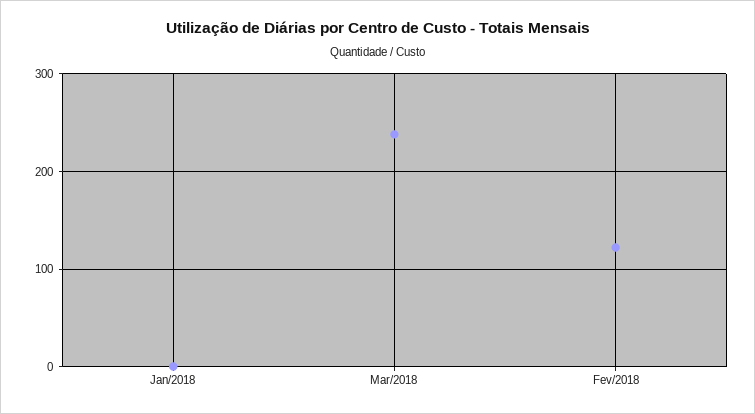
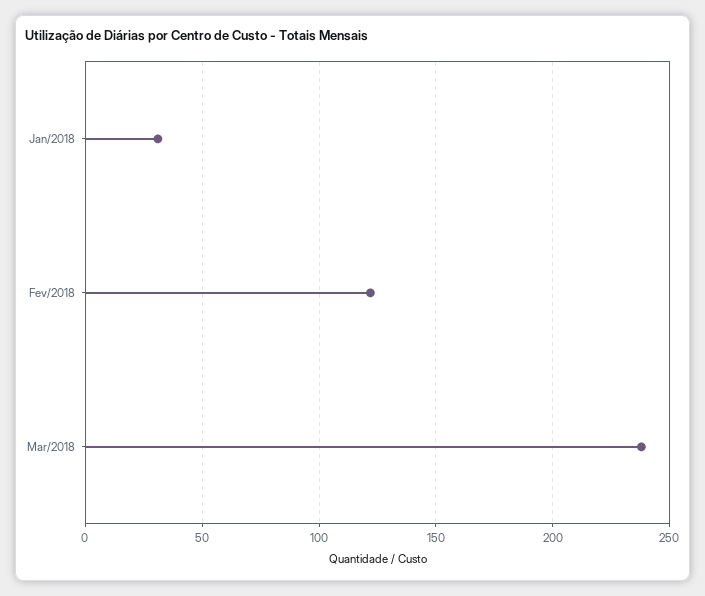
  {
-   "Jan/2018": 0,
+   "Jan/2018": 30,
    "Mar/2018": 240,
    "Fev/2018": 120
  }

